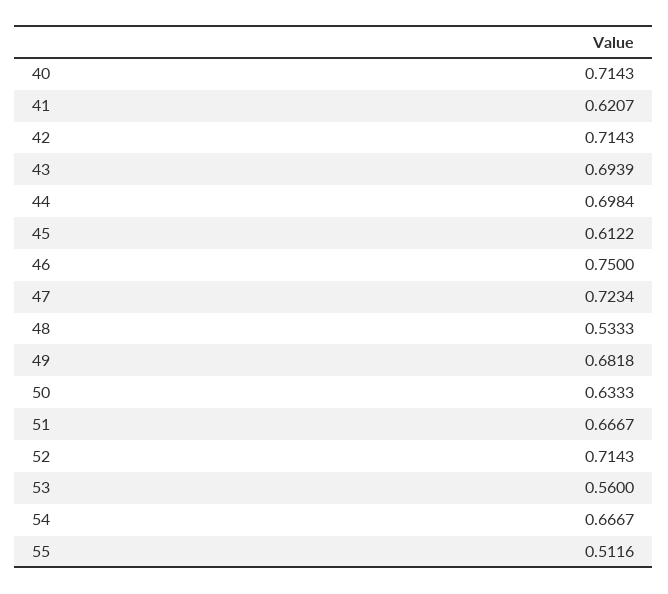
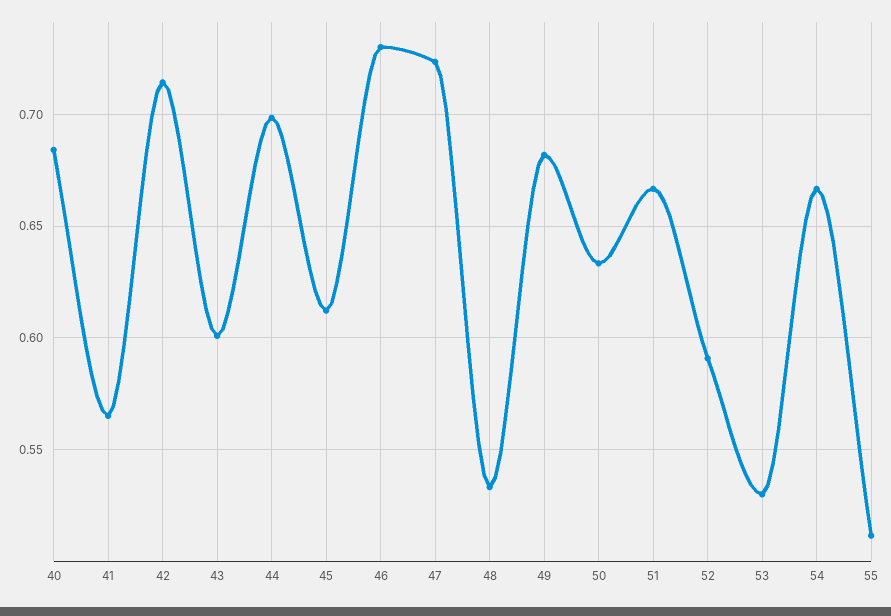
  {
-   "40": 0.7143,
+   "40": 0.685,
-   "41": 0.6207,
+   "41": 0.565,
    "42": 0.7143,
-   "43": 0.6939,
+   "43": 0.6,
    "44": 0.6984,
    "45": 0.6122,
-   "46": 0.75,
+   "46": 0.73,
    "47": 0.7234,
    "48": 0.5333,
    "49": 0.6818,
    "50": 0.6333,
    "51": 0.6667,
-   "52": 0.7143,
+   "52": 0.59,
-   "53": 0.56,
+   "53": 0.53,
    "54": 0.6667,
    "55": 0.5116
  }

